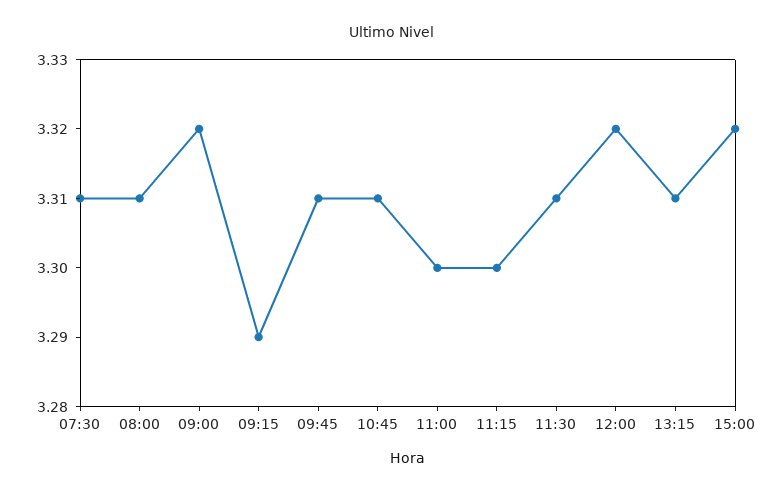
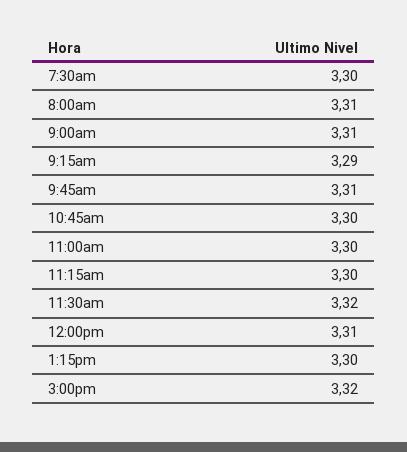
  {
-   "07:30": 3.31,
+   "07:30": 3.3,
    "08:00": 3.31,
-   "09:00": 3.32,
+   "09:00": 3.31,
    "09:15": 3.29,
    "09:45": 3.31,
-   "10:45": 3.31,
+   "10:45": 3.3,
    "11:00": 3.3,
    "11:15": 3.3,
-   "11:30": 3.31,
+   "11:30": 3.32,
-   "12:00": 3.32,
+   "12:00": 3.31,
-   "13:15": 3.31,
+   "13:15": 3.3,
    "15:00": 3.32
  }

